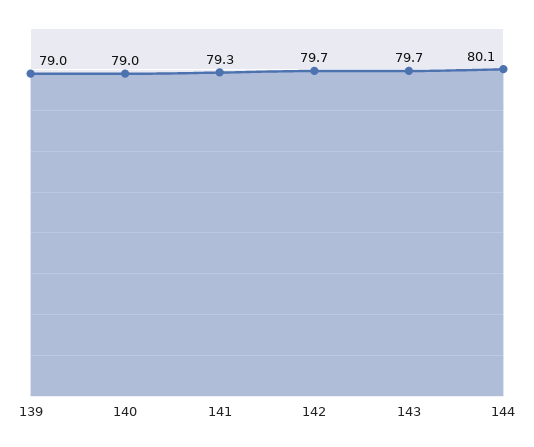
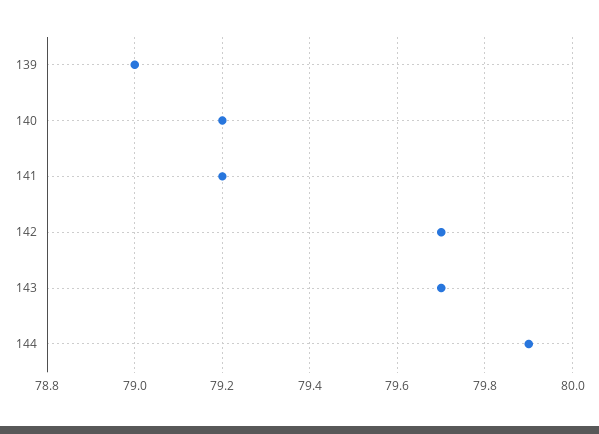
  {
    "139": 79,
-   "140": 79,
+   "140": 79.2,
-   "141": 79.3,
+   "141": 79.2,
    "142": 79.7,
    "143": 79.7,
-   "144": 80.1
+   "144": 79.9
  }

